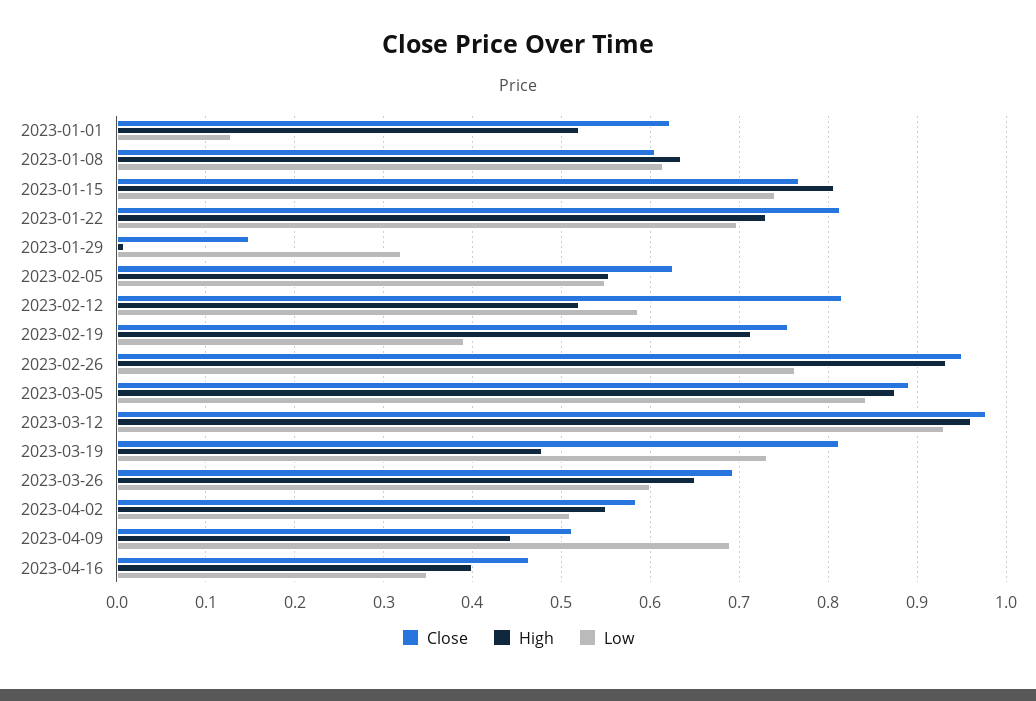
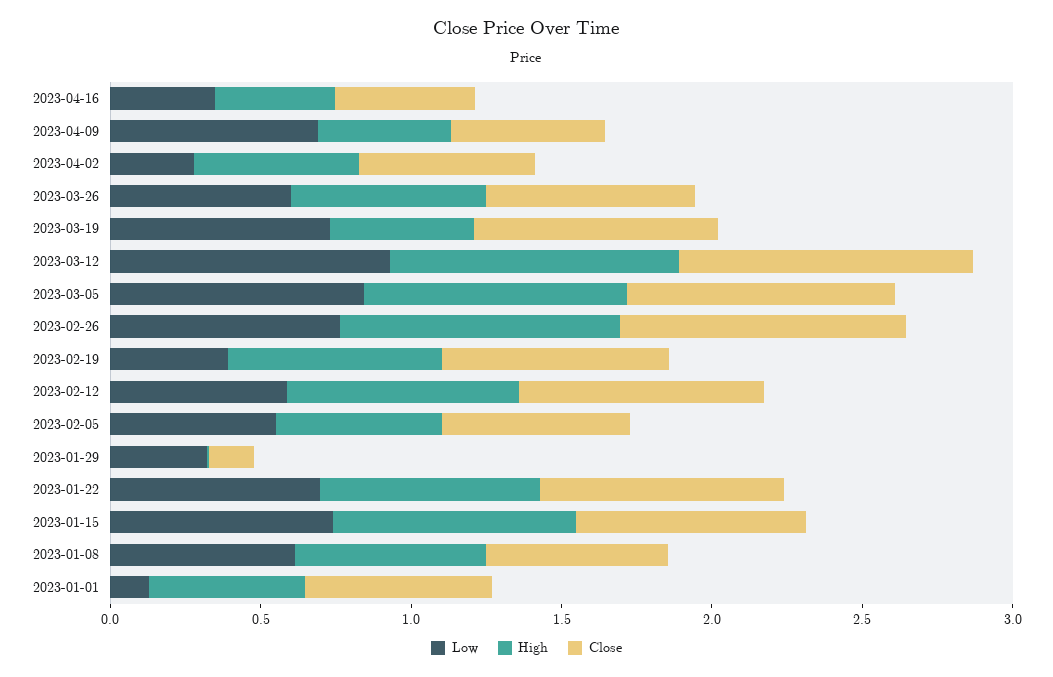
  {
    "Close": {
      "2023-01-01": 0.62,
      "2023-01-08": 0.61,
      "2023-01-15": 0.77,
      "2023-01-22": 0.81,
      "2023-01-29": 0.15,
      "2023-02-05": 0.63,
      "2023-02-12": 0.82,
      "2023-02-19": 0.76,
      "2023-02-26": 0.95,
      "2023-03-05": 0.89,
      "2023-03-12": 0.98,
      "2023-03-19": 0.81,
      "2023-03-26": 0.69,
      "2023-04-02": 0.58,
      "2023-04-09": 0.51,
      "2023-04-16": 0.46
    },
    "High": {
      "2023-01-01": 0.52,
      "2023-01-08": 0.64,
      "2023-01-15": 0.81,
      "2023-01-22": 0.73,
      "2023-01-29": 0.01,
      "2023-02-05": 0.55,
-     "2023-02-12": 0.52,
+     "2023-02-12": 0.8,
      "2023-02-19": 0.71,
      "2023-02-26": 0.93,
      "2023-03-05": 0.88,
      "2023-03-12": 0.96,
      "2023-03-19": 0.48,
      "2023-03-26": 0.65,
      "2023-04-02": 0.55,
      "2023-04-09": 0.44,
      "2023-04-16": 0.4
    },
    "Low": {
      "2023-01-01": 0.13,
      "2023-01-08": 0.61,
      "2023-01-15": 0.74,
      "2023-01-22": 0.7,
      "2023-01-29": 0.32,
      "2023-02-05": 0.55,
      "2023-02-12": 0.59,
      "2023-02-19": 0.39,
      "2023-02-26": 0.76,
      "2023-03-05": 0.84,
      "2023-03-12": 0.93,
      "2023-03-19": 0.73,
      "2023-03-26": 0.6,
-     "2023-04-02": 0.51,
+     "2023-04-02": 0.3,
      "2023-04-09": 0.69,
      "2023-04-16": 0.35
    }
  }

